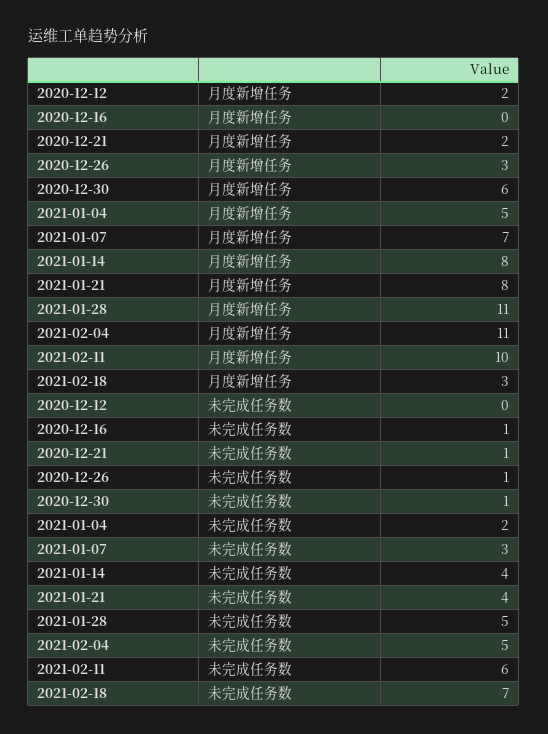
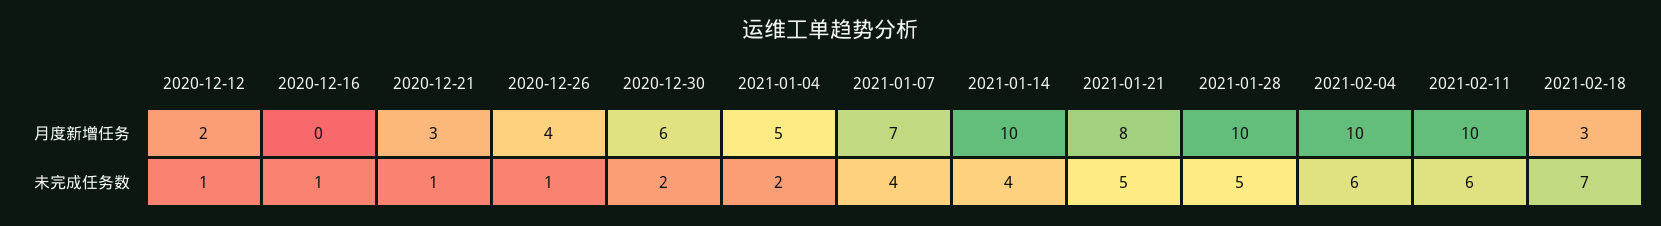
  {
    "2020-12-12": {
      "月度新增任务": 2,
-     "未完成任务数": 0
+     "未完成任务数": 1
    },
    "2020-12-16": {
      "月度新增任务": 0,
      "未完成任务数": 1
    },
    "2020-12-21": {
-     "月度新增任务": 2,
+     "月度新增任务": 3,
      "未完成任务数": 1
    },
    "2020-12-26": {
-     "月度新增任务": 3,
+     "月度新增任务": 4,
      "未完成任务数": 1
    },
    "2020-12-30": {
      "月度新增任务": 6,
-     "未完成任务数": 1
+     "未完成任务数": 2
    },
    "2021-01-04": {
      "月度新增任务": 5,
      "未完成任务数": 2
    },
    "2021-01-07": {
      "月度新增任务": 7,
-     "未完成任务数": 3
+     "未完成任务数": 4
    },
    "2021-01-14": {
-     "月度新增任务": 8,
+     "月度新增任务": 10,
      "未完成任务数": 4
    },
    "2021-01-21": {
      "月度新增任务": 8,
-     "未完成任务数": 4
+     "未完成任务数": 5
    },
    "2021-01-28": {
-     "月度新增任务": 11,
+     "月度新增任务": 10,
      "未完成任务数": 5
    },
    "2021-02-04": {
-     "月度新增任务": 11,
+     "月度新增任务": 10,
-     "未完成任务数": 5
+     "未完成任务数": 6
    },
    "2021-02-11": {
      "月度新增任务": 10,
      "未完成任务数": 6
    },
    "2021-02-18": {
      "月度新增任务": 3,
      "未完成任务数": 7
    }
  }

